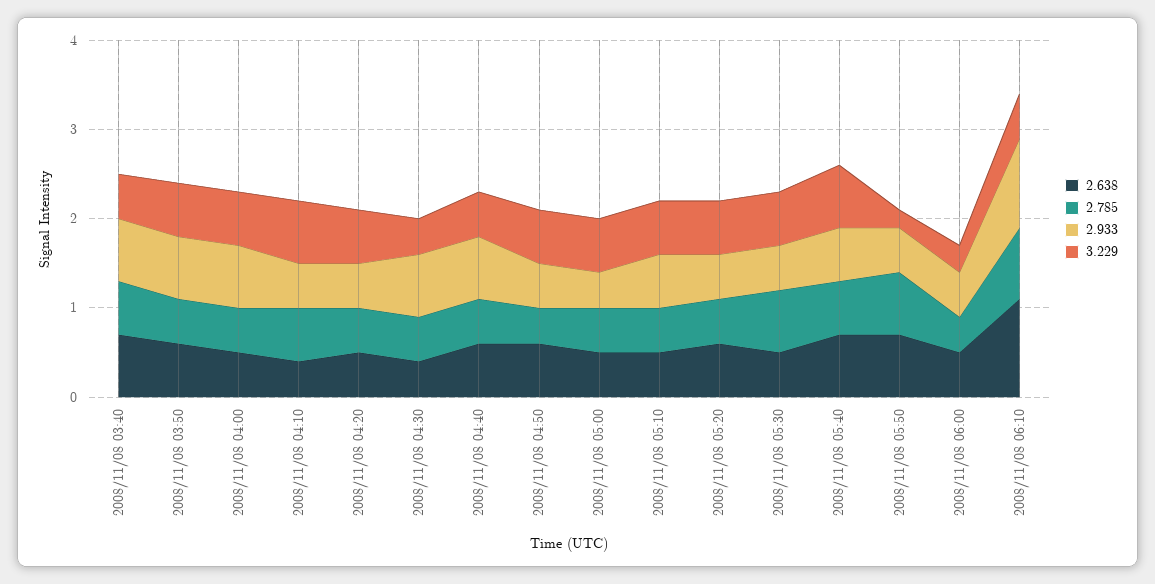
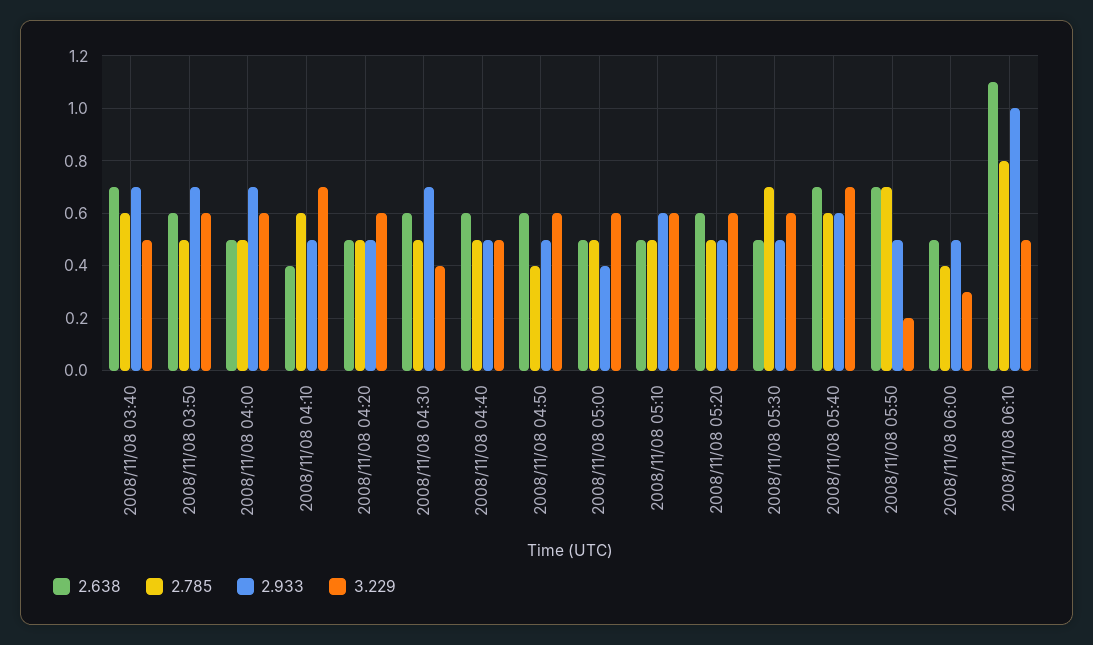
  {
    "2.638": {
      "2008/11/08 03:40": 0.7,
      "2008/11/08 03:50": 0.6,
      "2008/11/08 04:00": 0.5,
      "2008/11/08 04:10": 0.4,
      "2008/11/08 04:20": 0.5,
-     "2008/11/08 04:30": 0.4,
+     "2008/11/08 04:30": 0.6,
      "2008/11/08 04:40": 0.6,
      "2008/11/08 04:50": 0.6,
      "2008/11/08 05:00": 0.5,
      "2008/11/08 05:10": 0.5,
      "2008/11/08 05:20": 0.6,
      "2008/11/08 05:30": 0.5,
      "2008/11/08 05:40": 0.7,
      "2008/11/08 05:50": 0.7,
      "2008/11/08 06:00": 0.5,
      "2008/11/08 06:10": 1.1
    },
    "2.785": {
      "2008/11/08 03:40": 0.6,
      "2008/11/08 03:50": 0.5,
      "2008/11/08 04:00": 0.5,
      "2008/11/08 04:10": 0.6,
      "2008/11/08 04:20": 0.5,
      "2008/11/08 04:30": 0.5,
      "2008/11/08 04:40": 0.5,
      "2008/11/08 04:50": 0.4,
      "2008/11/08 05:00": 0.5,
      "2008/11/08 05:10": 0.5,
      "2008/11/08 05:20": 0.5,
      "2008/11/08 05:30": 0.7,
      "2008/11/08 05:40": 0.6,
      "2008/11/08 05:50": 0.7,
      "2008/11/08 06:00": 0.4,
      "2008/11/08 06:10": 0.8
    },
    "2.933": {
      "2008/11/08 03:40": 0.7,
      "2008/11/08 03:50": 0.7,
      "2008/11/08 04:00": 0.7,
      "2008/11/08 04:10": 0.5,
      "2008/11/08 04:20": 0.5,
      "2008/11/08 04:30": 0.7,
-     "2008/11/08 04:40": 0.7,
+     "2008/11/08 04:40": 0.5,
      "2008/11/08 04:50": 0.5,
      "2008/11/08 05:00": 0.4,
      "2008/11/08 05:10": 0.6,
      "2008/11/08 05:20": 0.5,
      "2008/11/08 05:30": 0.5,
      "2008/11/08 05:40": 0.6,
      "2008/11/08 05:50": 0.5,
      "2008/11/08 06:00": 0.5,
      "2008/11/08 06:10": 1
    },
    "3.229": {
      "2008/11/08 03:40": 0.5,
      "2008/11/08 03:50": 0.6,
      "2008/11/08 04:00": 0.6,
      "2008/11/08 04:10": 0.7,
      "2008/11/08 04:20": 0.6,
      "2008/11/08 04:30": 0.4,
      "2008/11/08 04:40": 0.5,
      "2008/11/08 04:50": 0.6,
      "2008/11/08 05:00": 0.6,
      "2008/11/08 05:10": 0.6,
      "2008/11/08 05:20": 0.6,
      "2008/11/08 05:30": 0.6,
      "2008/11/08 05:40": 0.7,
      "2008/11/08 05:50": 0.2,
      "2008/11/08 06:00": 0.3,
      "2008/11/08 06:10": 0.5
    }
  }

